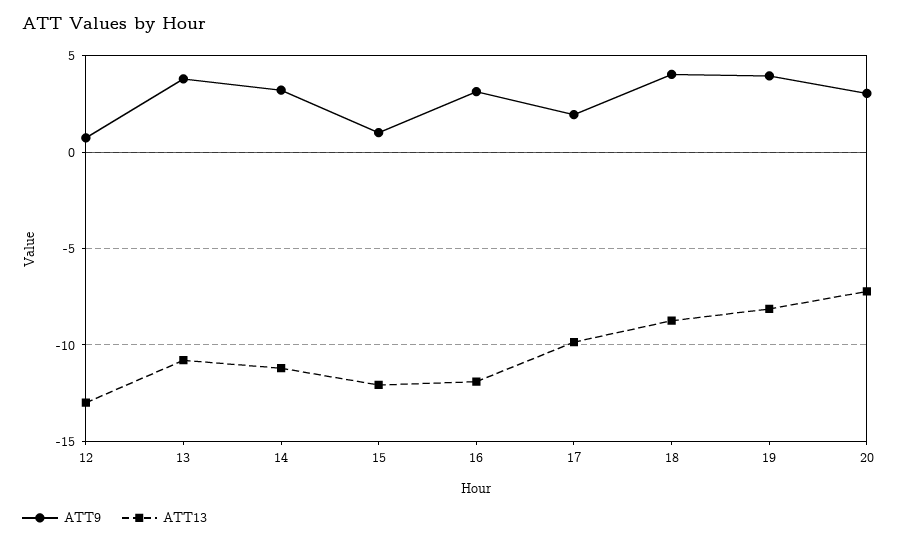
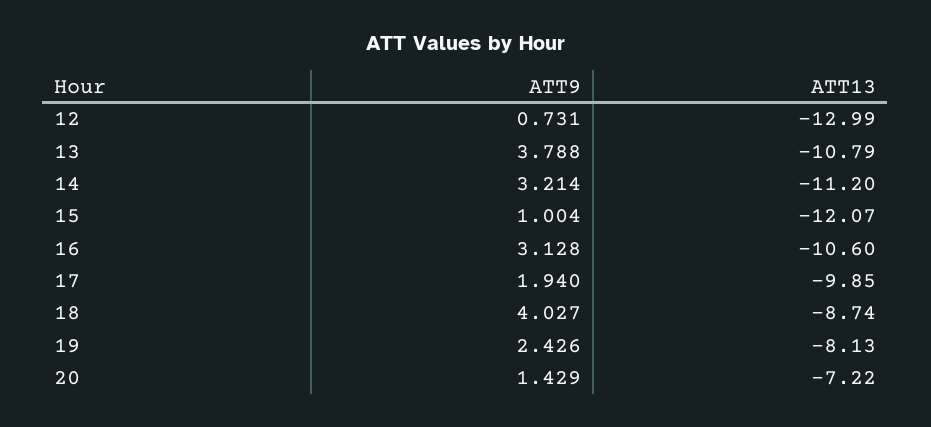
  {
    "ATT9": {
      "12": 0.731,
      "13": 3.788,
      "14": 3.214,
      "15": 1.004,
      "16": 3.128,
      "17": 1.94,
      "18": 4.027,
-     "19": 4,
+     "19": 2.426,
-     "20": 3
+     "20": 1.429
    },
    "ATT13": {
      "12": -12.99,
      "13": -10.79,
      "14": -11.2,
      "15": -12.07,
-     "16": -12,
+     "16": -10.6,
      "17": -9.85,
      "18": -8.74,
      "19": -8.13,
      "20": -7.22
    }
  }

